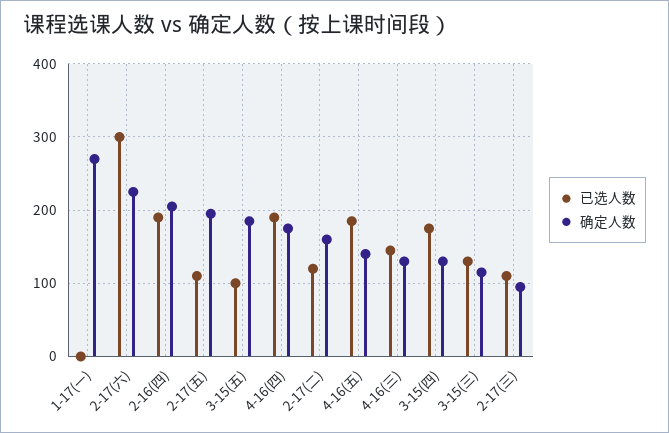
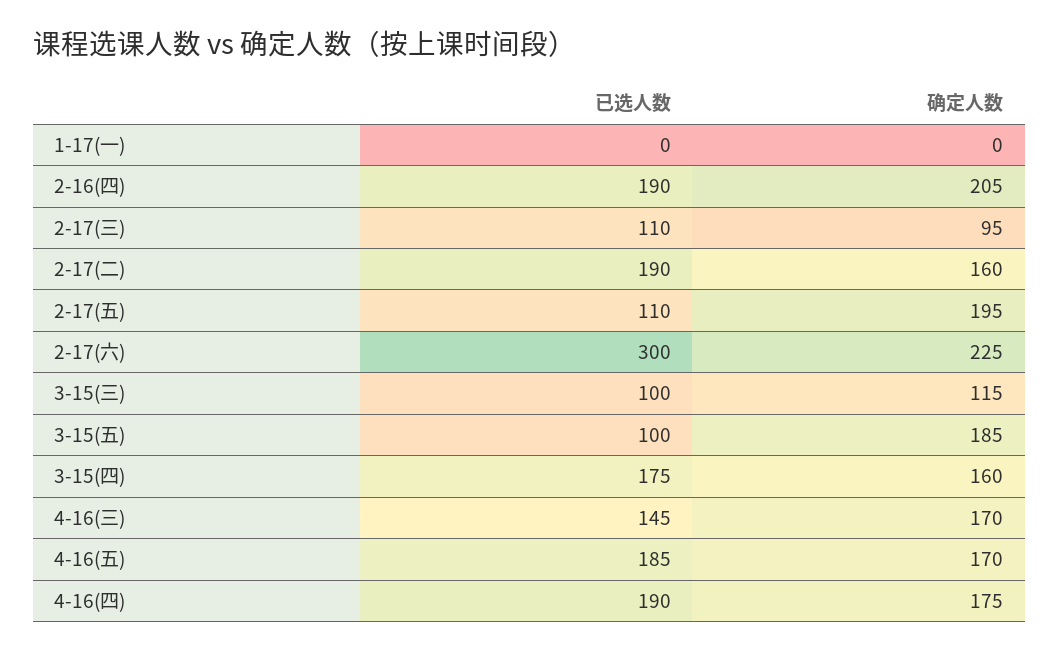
  {
    "已选人数": {
      "1-17(一)": 0,
      "2-17(六)": 300,
      "2-16(四)": 190,
      "2-17(五)": 110,
      "3-15(五)": 100,
      "4-16(四)": 190,
-     "2-17(二)": 120,
+     "2-17(二)": 190,
      "4-16(五)": 185,
      "4-16(三)": 145,
      "3-15(四)": 175,
-     "3-15(三)": 130,
+     "3-15(三)": 100,
      "2-17(三)": 110
    },
    "确定人数": {
-     "1-17(一)": 270,
+     "1-17(一)": 0,
      "2-17(六)": 225,
      "2-16(四)": 205,
      "2-17(五)": 195,
      "3-15(五)": 185,
      "4-16(四)": 175,
      "2-17(二)": 160,
-     "4-16(五)": 140,
+     "4-16(五)": 170,
-     "4-16(三)": 130,
+     "4-16(三)": 170,
-     "3-15(四)": 130,
+     "3-15(四)": 160,
      "3-15(三)": 115,
      "2-17(三)": 95
    }
  }

